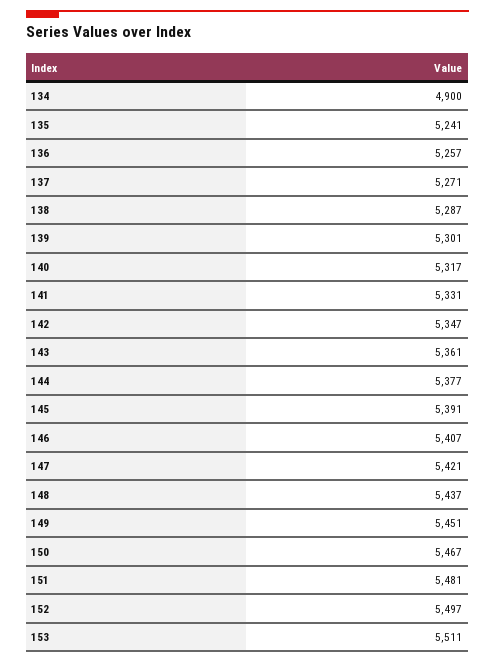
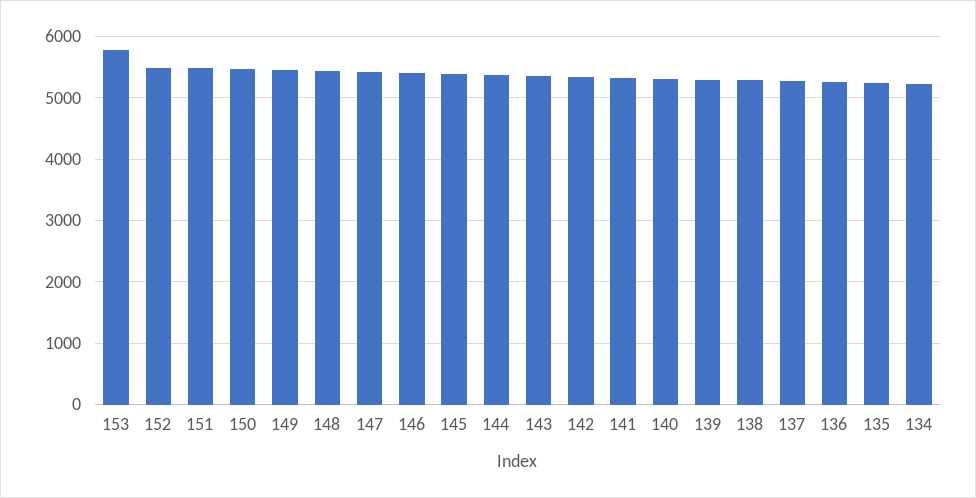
  {
-   "134": 4900,
+   "134": 5200,
    "135": 5241,
    "136": 5257,
    "137": 5271,
    "138": 5287,
    "139": 5301,
    "140": 5317,
    "141": 5331,
    "142": 5347,
    "143": 5361,
    "144": 5377,
    "145": 5391,
    "146": 5407,
    "147": 5421,
    "148": 5437,
    "149": 5451,
    "150": 5467,
    "151": 5481,
    "152": 5497,
-   "153": 5511
+   "153": 5800
  }

